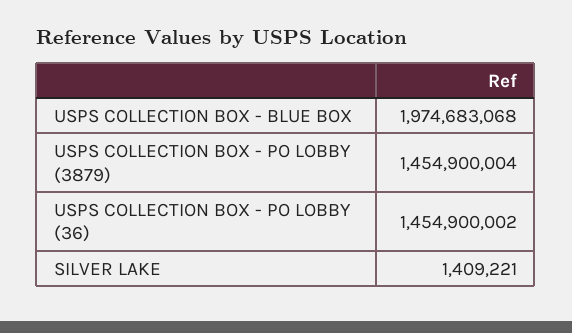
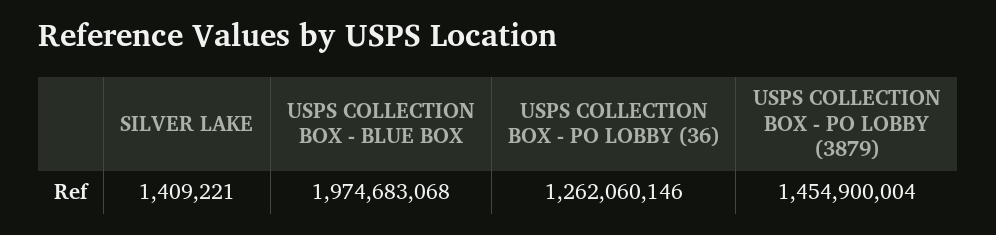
  {
    "USPS COLLECTION BOX - BLUE BOX": 1974683068,
    "USPS COLLECTION BOX - PO LOBBY (3879)": 1454900004,
-   "USPS COLLECTION BOX - PO LOBBY (36)": 1454900002,
+   "USPS COLLECTION BOX - PO LOBBY (36)": 1262060146,
    "SILVER LAKE": 1409221
  }

